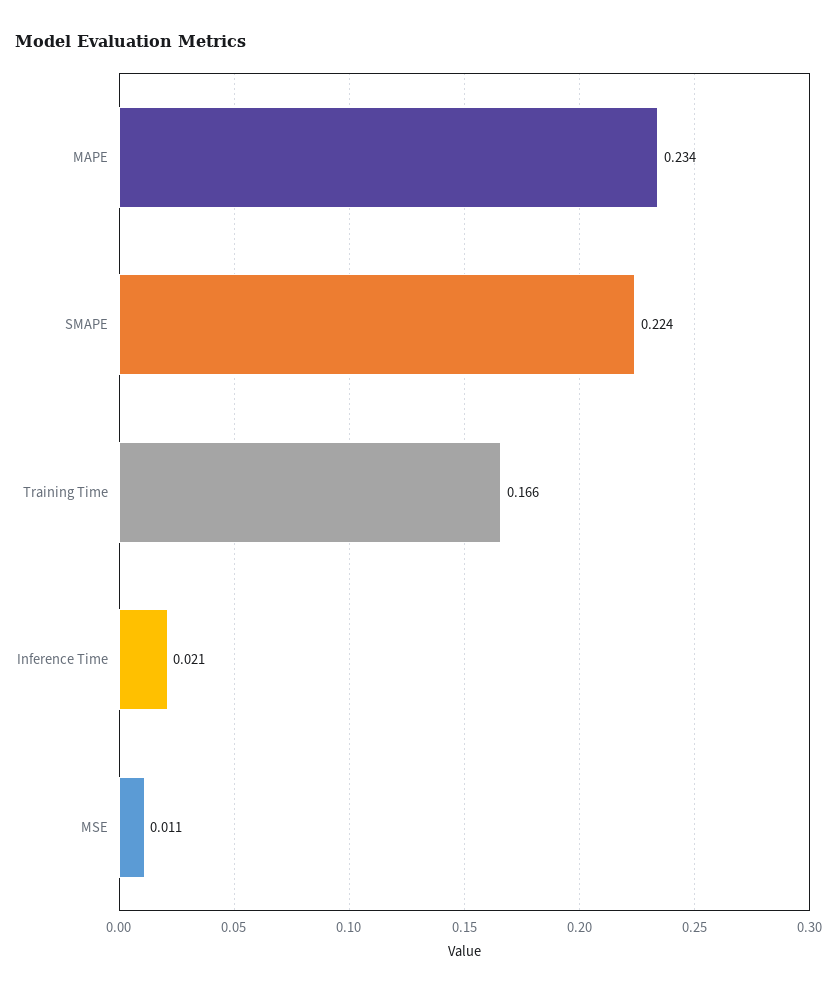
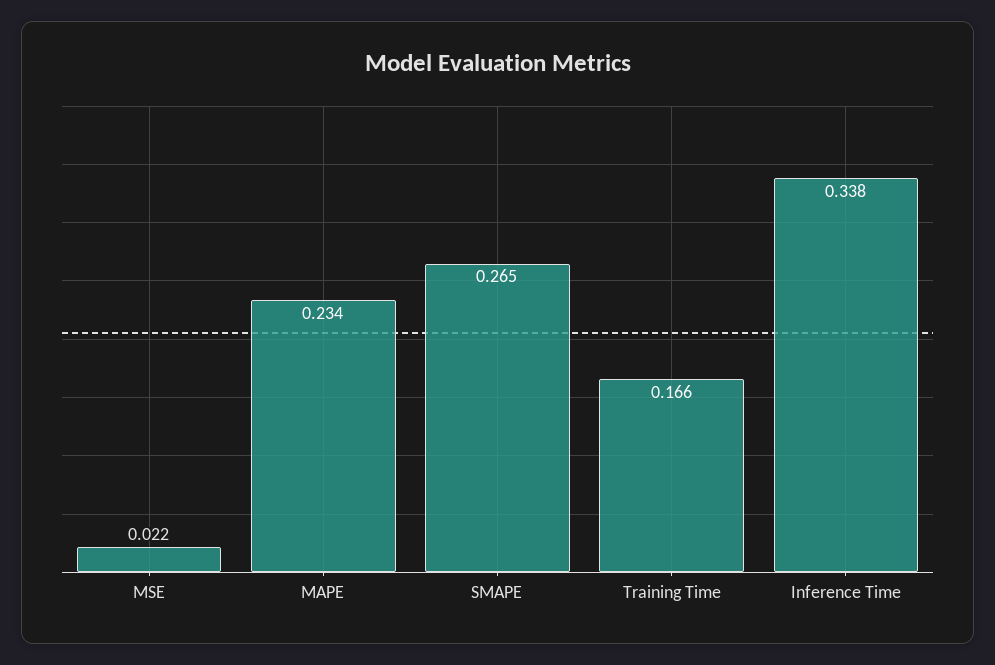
  {
    "MAPE": 0.234,
-   "SMAPE": 0.224,
+   "SMAPE": 0.265,
    "Training Time": 0.166,
-   "Inference Time": 0.021,
+   "Inference Time": 0.338,
-   "MSE": 0.011
+   "MSE": 0.022
  }

